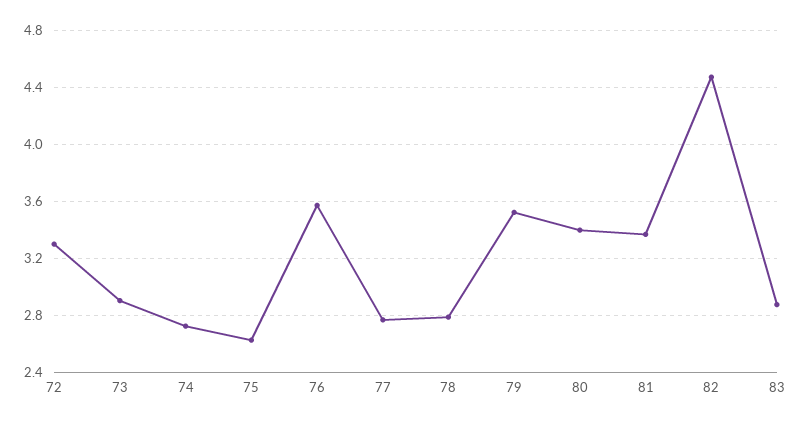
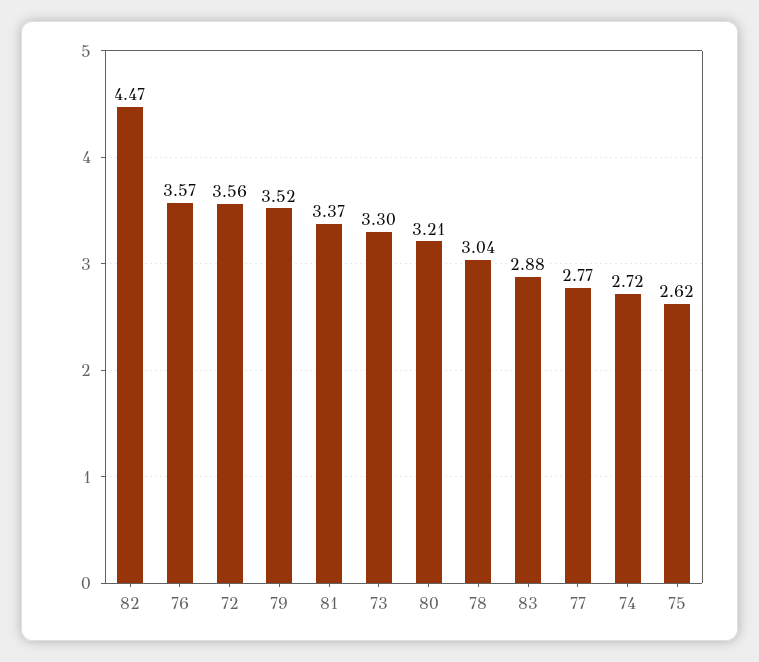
  {
-   "72": 3.3,
+   "72": 3.56,
-   "73": 2.9,
+   "73": 3.3,
    "74": 2.72,
    "75": 2.62,
    "76": 3.57,
    "77": 2.77,
-   "78": 2.8,
+   "78": 3.04,
    "79": 3.52,
-   "80": 3.4,
+   "80": 3.21,
    "81": 3.37,
    "82": 4.47,
    "83": 2.88
  }

